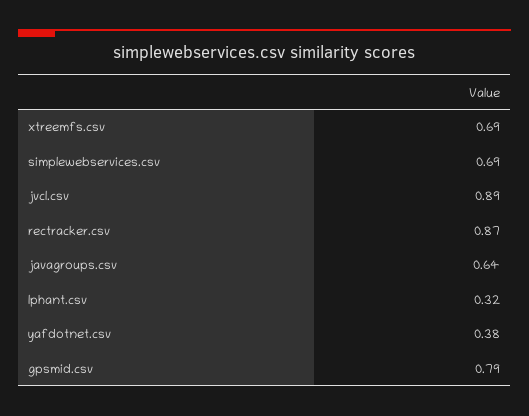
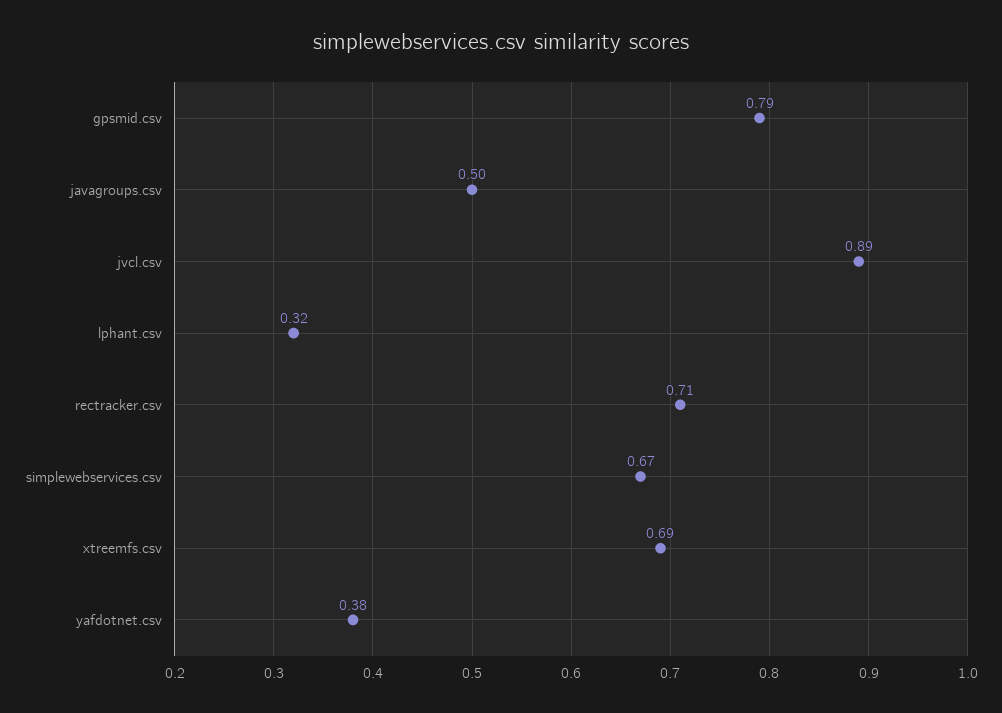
  {
    "xtreemfs.csv": 0.69,
-   "simplewebservices.csv": 0.69,
+   "simplewebservices.csv": 0.67,
    "jvcl.csv": 0.89,
-   "rectracker.csv": 0.87,
+   "rectracker.csv": 0.71,
-   "javagroups.csv": 0.64,
+   "javagroups.csv": 0.5,
    "lphant.csv": 0.32,
    "yafdotnet.csv": 0.38,
    "gpsmid.csv": 0.79
  }

